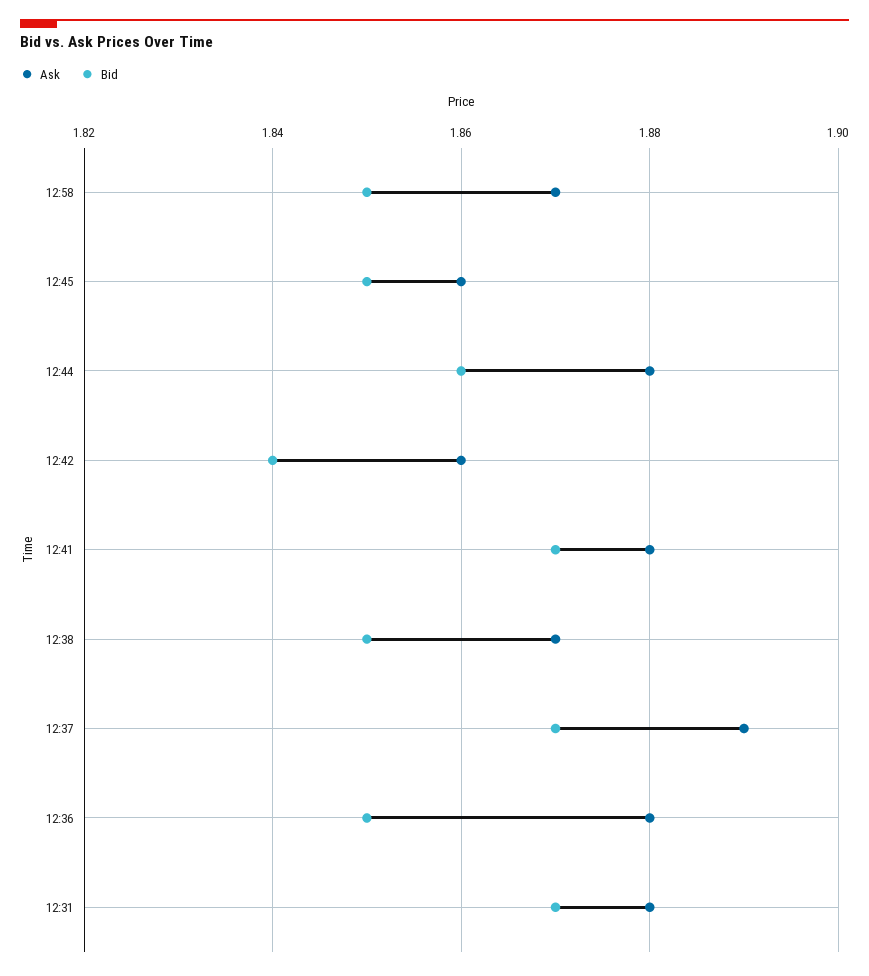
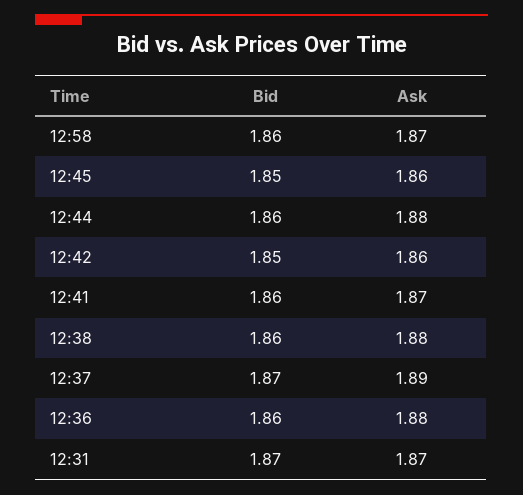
  {
    "Ask": {
      "12:58": 1.87,
      "12:45": 1.86,
      "12:44": 1.88,
      "12:42": 1.86,
-     "12:41": 1.88,
+     "12:41": 1.87,
-     "12:38": 1.87,
+     "12:38": 1.88,
      "12:37": 1.89,
      "12:36": 1.88,
-     "12:31": 1.88
+     "12:31": 1.87
    },
    "Bid": {
-     "12:58": 1.85,
+     "12:58": 1.86,
      "12:45": 1.85,
      "12:44": 1.86,
-     "12:42": 1.84,
+     "12:42": 1.85,
-     "12:41": 1.87,
+     "12:41": 1.86,
-     "12:38": 1.85,
+     "12:38": 1.86,
      "12:37": 1.87,
-     "12:36": 1.85,
+     "12:36": 1.86,
      "12:31": 1.87
    }
  }

